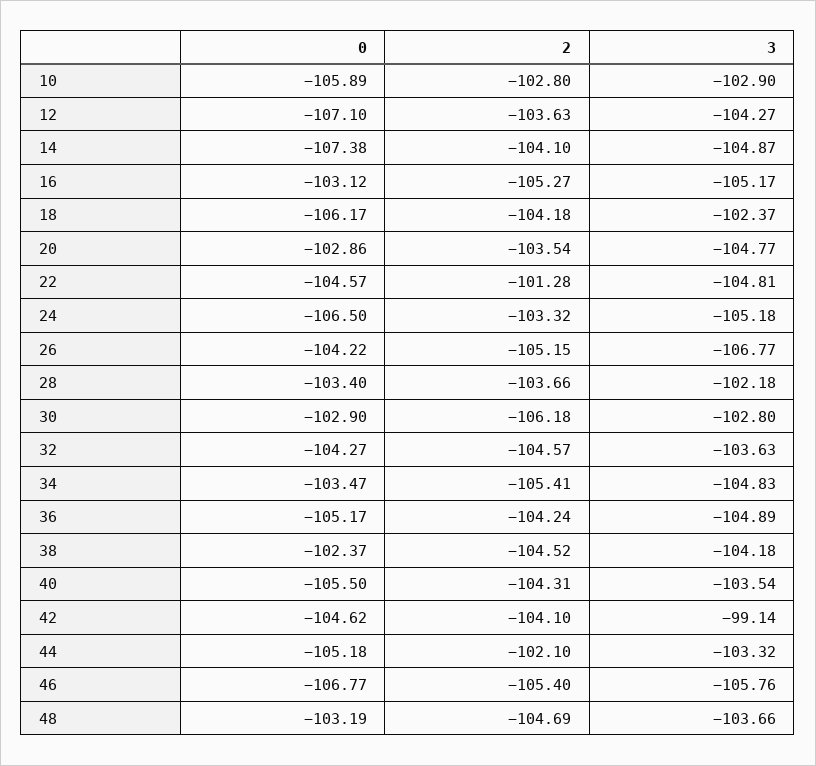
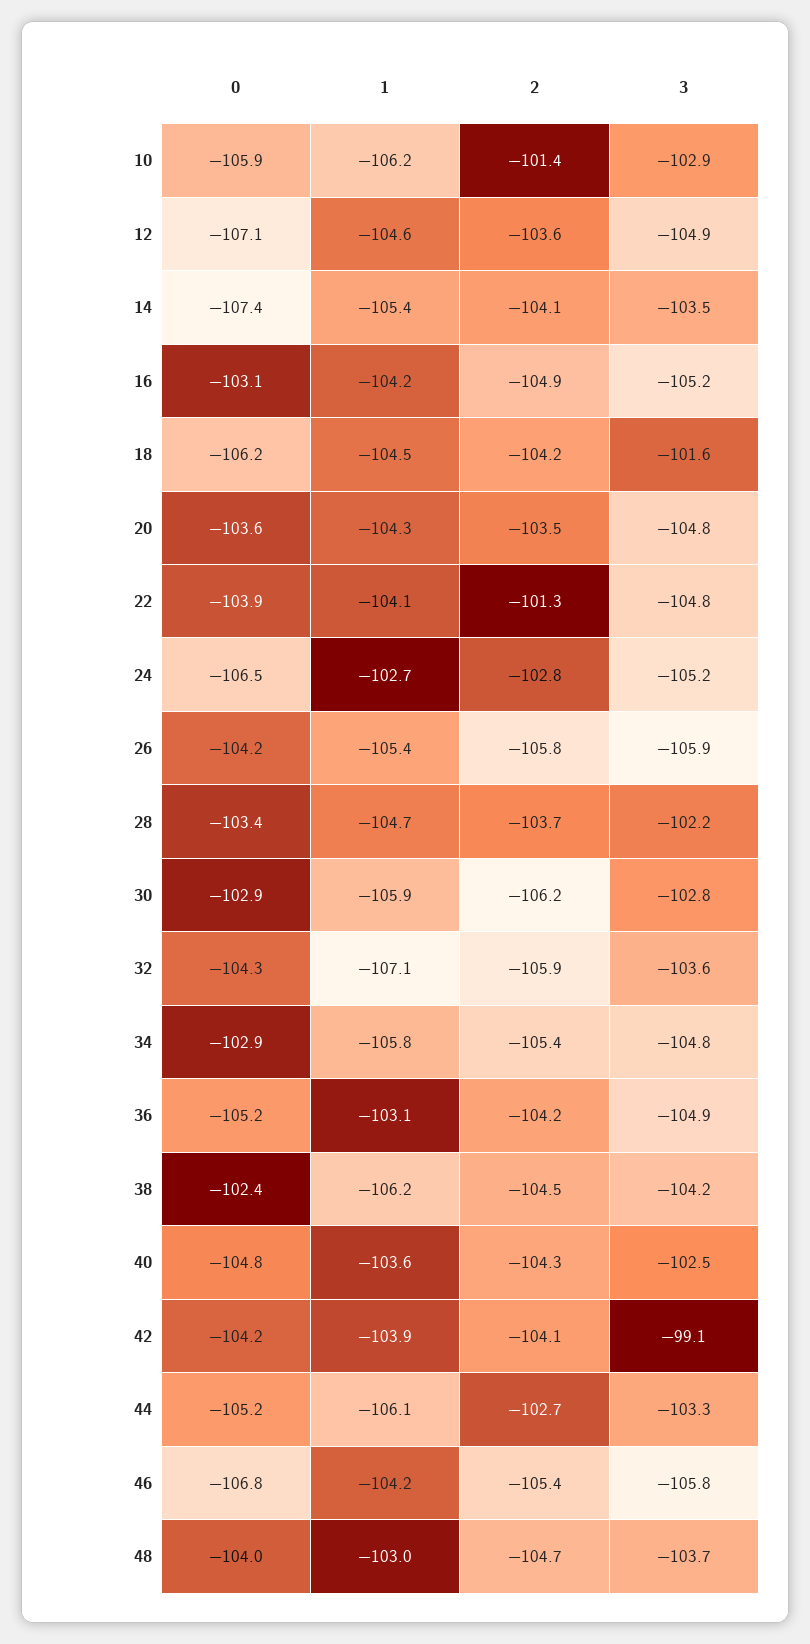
  {
    "0": {
      "10": -105.89,
      "12": -107.1,
      "14": -107.38,
      "16": -103.12,
      "18": -106.17,
-     "20": -102.86,
+     "20": -103.6,
-     "22": -104.57,
+     "22": -103.9,
      "24": -106.5,
      "26": -104.22,
      "28": -103.4,
      "30": -102.9,
      "32": -104.27,
-     "34": -103.47,
+     "34": -102.9,
      "36": -105.17,
      "38": -102.37,
-     "40": -105.5,
+     "40": -104.8,
-     "42": -104.62,
+     "42": -104.2,
      "44": -105.18,
      "46": -106.77,
-     "48": -103.19
+     "48": -104
    },
    "2": {
-     "10": -102.8,
+     "10": -101.4,
      "12": -103.63,
      "14": -104.1,
-     "16": -105.27,
+     "16": -104.9,
      "18": -104.18,
      "20": -103.54,
      "22": -101.28,
-     "24": -103.32,
+     "24": -102.8,
-     "26": -105.15,
+     "26": -105.8,
      "28": -103.66,
      "30": -106.18,
-     "32": -104.57,
+     "32": -105.9,
      "34": -105.41,
      "36": -104.24,
      "38": -104.52,
      "40": -104.31,
      "42": -104.1,
-     "44": -102.1,
+     "44": -102.7,
      "46": -105.4,
      "48": -104.69
    },
    "3": {
      "10": -102.9,
-     "12": -104.27,
+     "12": -104.9,
-     "14": -104.87,
+     "14": -103.5,
      "16": -105.17,
-     "18": -102.37,
+     "18": -101.6,
      "20": -104.77,
      "22": -104.81,
      "24": -105.18,
-     "26": -106.77,
+     "26": -105.9,
      "28": -102.18,
      "30": -102.8,
      "32": -103.63,
      "34": -104.83,
      "36": -104.89,
      "38": -104.18,
-     "40": -103.54,
+     "40": -102.5,
      "42": -99.14,
      "44": -103.32,
      "46": -105.76,
      "48": -103.66
-   }
+   },
+   "1": {
+     "10": -106.2,
+     "12": -104.6,
+     "14": -105.4,
+     "16": -104.2,
+     "18": -104.5,
+     "20": -104.3,
+     "22": -104.1,
+     "24": -102.7,
+     "26": -105.4,
+     "28": -104.7,
+     "30": -105.9,
+     "32": -107.1,
+     "34": -105.8,
+     "36": -103.1,
+     "38": -106.2,
+     "40": -103.6,
+     "42": -103.9,
+     "44": -106.1,
+     "46": -104.2,
+     "48": -103
+   }
  }

